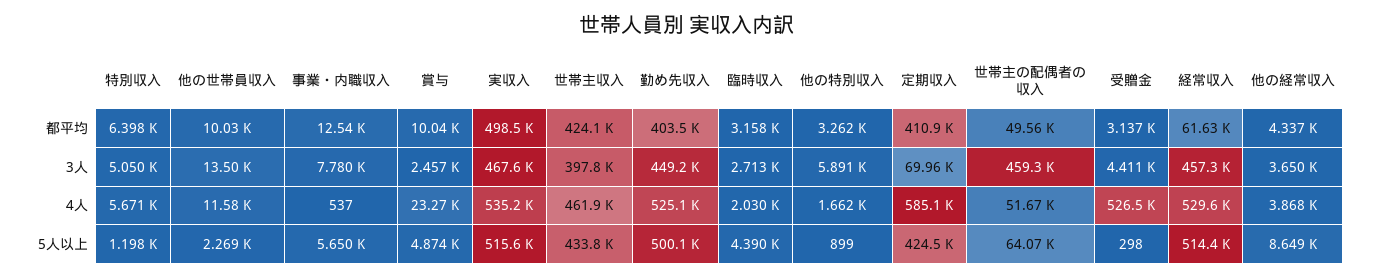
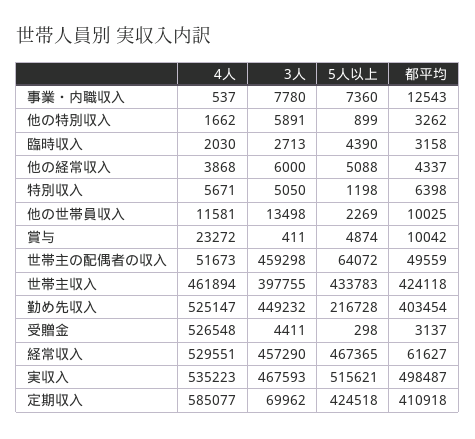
  {
    "特別収入": {
      "都平均": 6398,
      "3人": 5050,
      "4人": 5671,
      "5人以上": 1198
    },
    "他の世帯員収入": {
      "都平均": 10025,
      "3人": 13498,
      "4人": 11581,
      "5人以上": 2269
    },
    "事業・内職収入": {
      "都平均": 12543,
      "3人": 7780,
      "4人": 537,
-     "5人以上": 5650
+     "5人以上": 7360
    },
    "賞与": {
      "都平均": 10042,
-     "3人": 2457,
+     "3人": 411,
      "4人": 23272,
      "5人以上": 4874
    },
    "実収入": {
      "都平均": 498487,
      "3人": 467593,
      "4人": 535223,
      "5人以上": 515621
    },
    "世帯主収入": {
      "都平均": 424118,
      "3人": 397755,
      "4人": 461894,
      "5人以上": 433783
    },
    "勤め先収入": {
      "都平均": 403454,
      "3人": 449232,
      "4人": 525147,
-     "5人以上": 500100
+     "5人以上": 216728
    },
    "臨時収入": {
      "都平均": 3158,
      "3人": 2713,
      "4人": 2030,
      "5人以上": 4390
    },
    "他の特別収入": {
      "都平均": 3262,
      "3人": 5891,
      "4人": 1662,
      "5人以上": 899
    },
    "定期収入": {
      "都平均": 410918,
      "3人": 69962,
      "4人": 585077,
      "5人以上": 424518
    },
    "世帯主の配偶者の収入": {
      "都平均": 49559,
      "3人": 459298,
      "4人": 51673,
      "5人以上": 64072
    },
    "受贈金": {
      "都平均": 3137,
      "3人": 4411,
      "4人": 526548,
      "5人以上": 298
    },
    "経常収入": {
      "都平均": 61627,
      "3人": 457290,
      "4人": 529551,
-     "5人以上": 514400
+     "5人以上": 467365
    },
    "他の経常収入": {
      "都平均": 4337,
-     "3人": 3650,
+     "3人": 6000,
      "4人": 3868,
-     "5人以上": 8649
+     "5人以上": 5088
    }
  }

